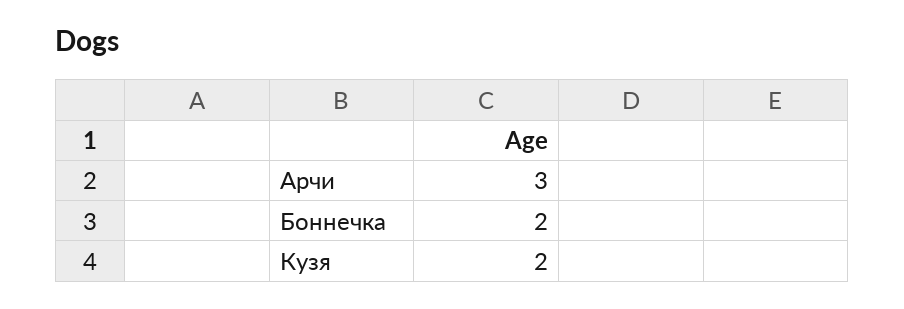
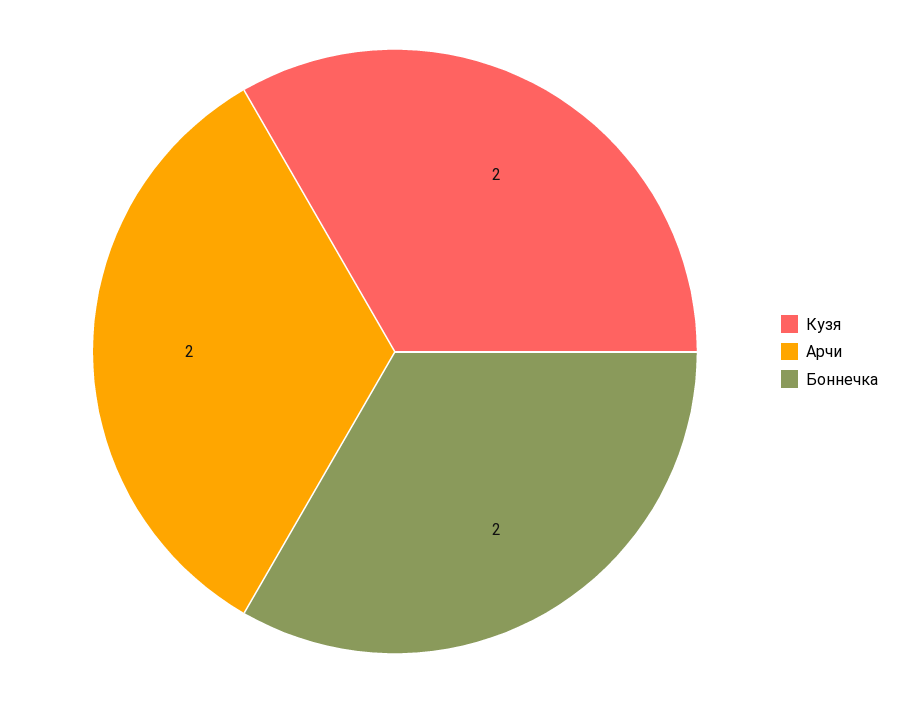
  {
-   "Арчи": 3,
+   "Арчи": 2,
    "Боннечка": 2,
    "Кузя": 2
  }

